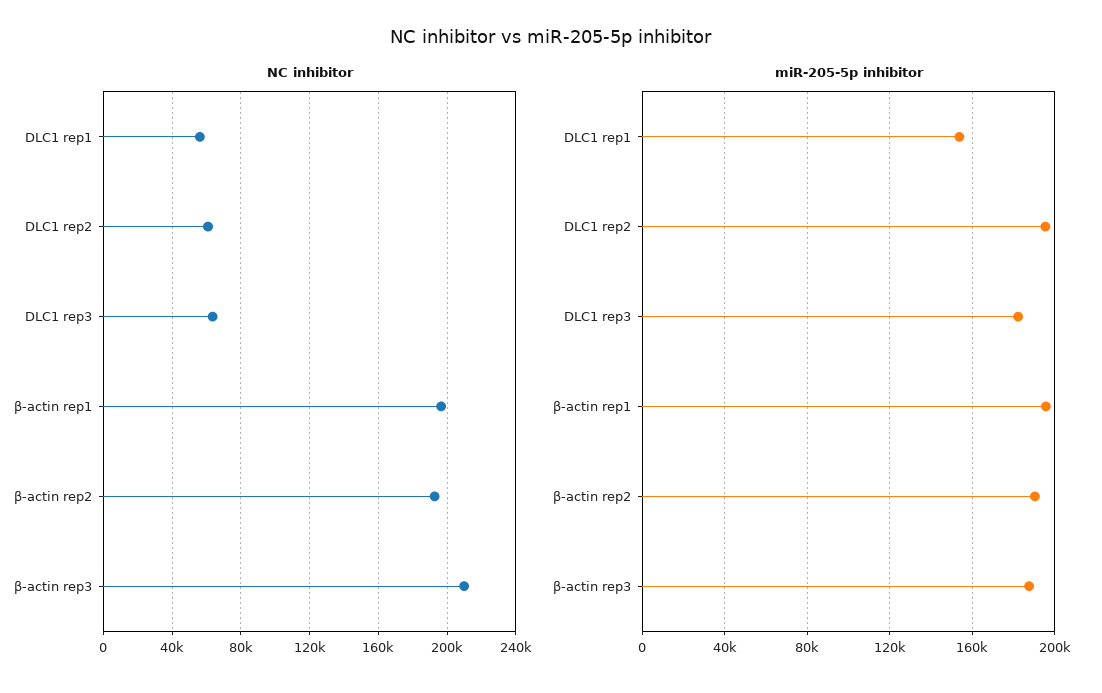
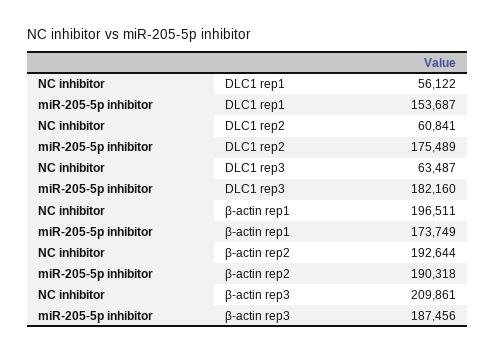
  {
    "NC inhibitor": {
      "DLC1 rep1": 56122,
      "DLC1 rep2": 60841,
      "DLC1 rep3": 63487,
      "β-actin rep1": 196511,
      "β-actin rep2": 192644,
      "β-actin rep3": 209861
    },
    "miR-205-5p inhibitor": {
      "DLC1 rep1": 153687,
-     "DLC1 rep2": 195000,
+     "DLC1 rep2": 175489,
      "DLC1 rep3": 182160,
-     "β-actin rep1": 195000,
+     "β-actin rep1": 173749,
      "β-actin rep2": 190318,
      "β-actin rep3": 187456
    }
  }

